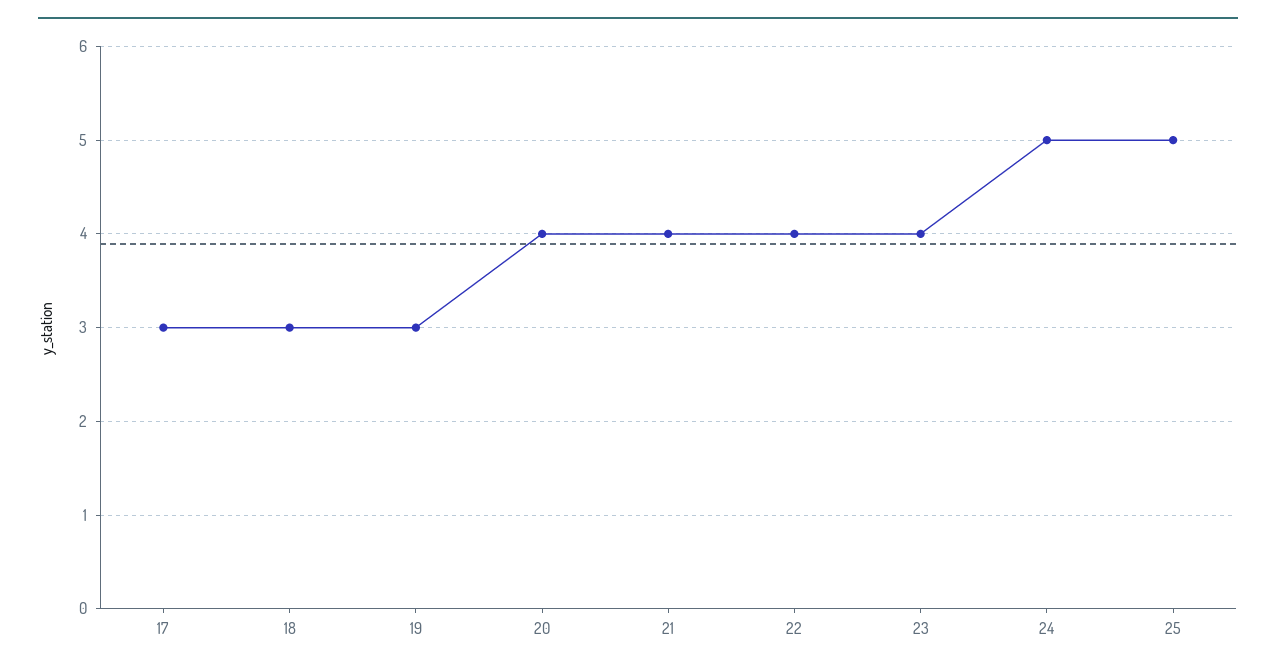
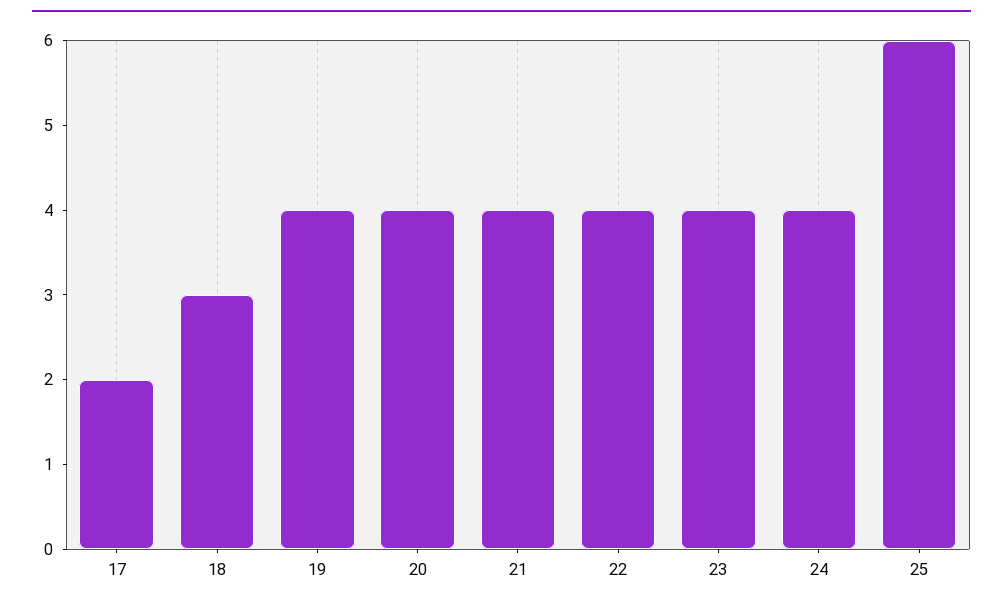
  {
-   "17": 3,
+   "17": 2,
    "18": 3,
-   "19": 3,
+   "19": 4,
    "20": 4,
    "21": 4,
    "22": 4,
    "23": 4,
-   "24": 5,
+   "24": 4,
-   "25": 5
+   "25": 6
  }

